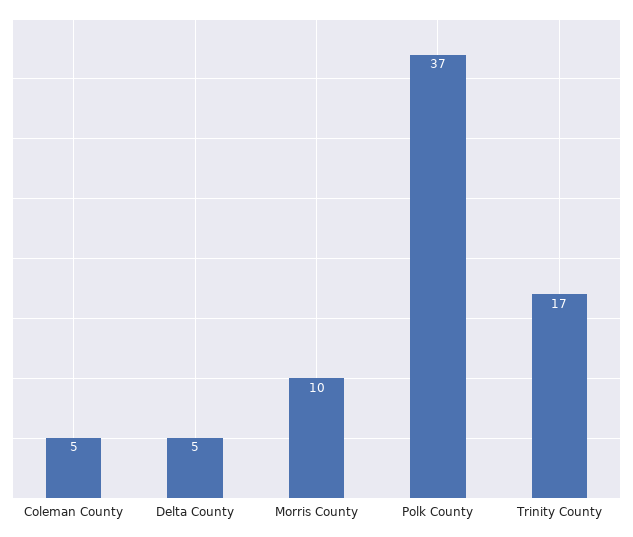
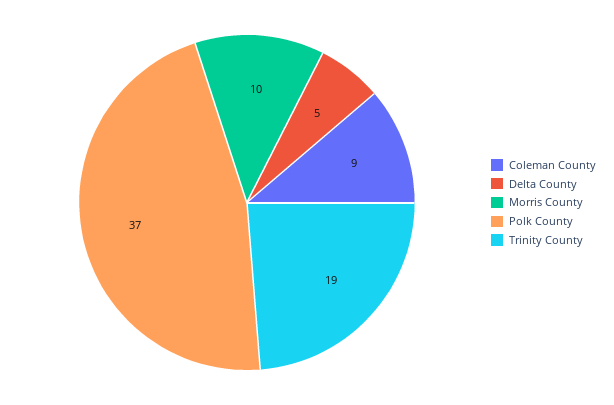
  {
-   "Coleman County": 5,
+   "Coleman County": 9,
    "Delta County": 5,
    "Morris County": 10,
    "Polk County": 37,
-   "Trinity County": 17
+   "Trinity County": 19
  }

